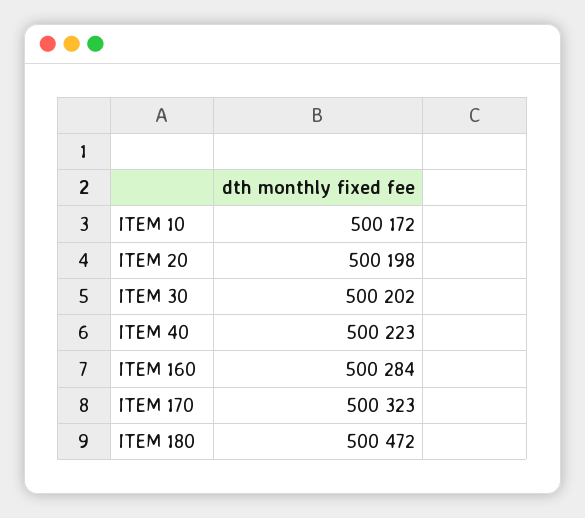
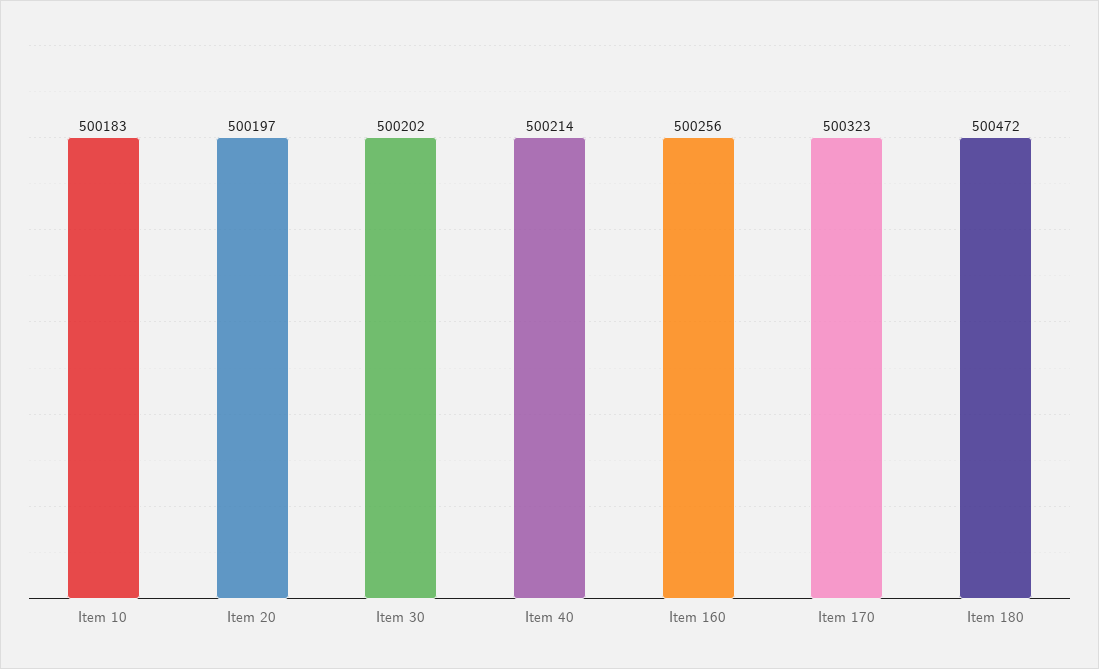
  {
-   "ITEM 10": 500172,
+   "ITEM 10": 500183,
-   "ITEM 20": 500198,
+   "ITEM 20": 500197,
    "ITEM 30": 500202,
-   "ITEM 40": 500223,
+   "ITEM 40": 500214,
-   "ITEM 160": 500284,
+   "ITEM 160": 500256,
    "ITEM 170": 500323,
    "ITEM 180": 500472
  }

